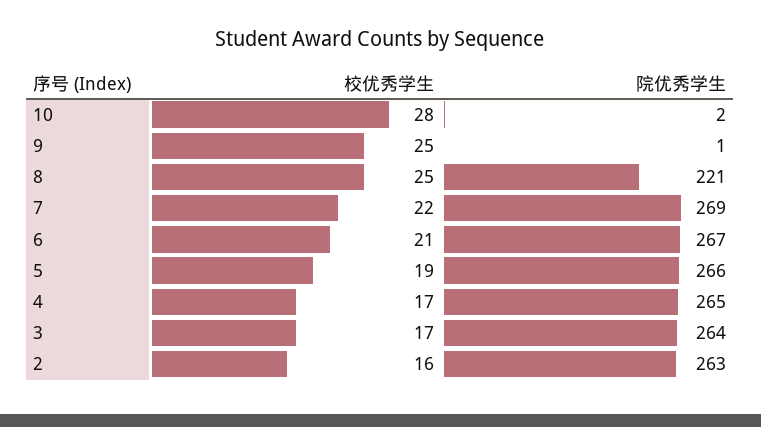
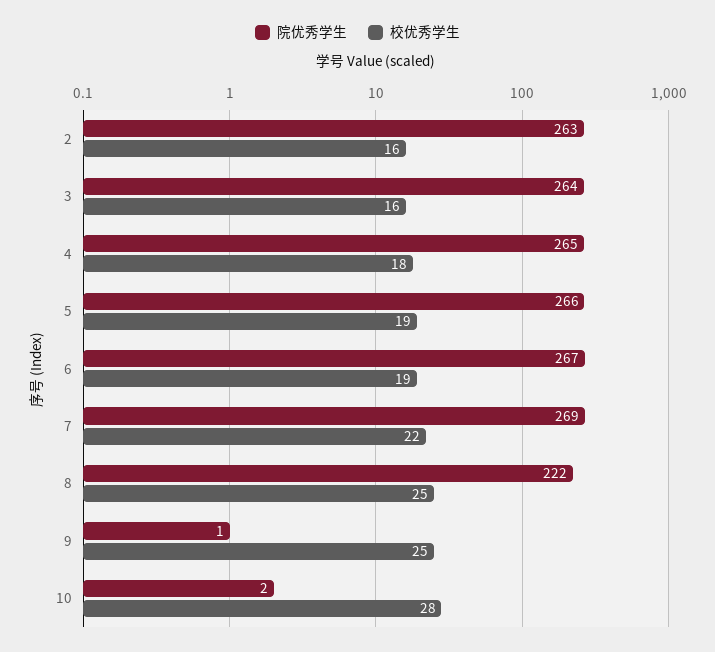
  {
    "校优秀学生": {
      "10": 28,
      "9": 25,
      "8": 25,
      "7": 22,
-     "6": 21,
+     "6": 19,
      "5": 19,
-     "4": 17,
+     "4": 18,
-     "3": 17,
+     "3": 16,
      "2": 16
    },
    "院优秀学生": {
      "10": 2,
      "9": 1,
-     "8": 221,
+     "8": 222,
      "7": 269,
      "6": 267,
      "5": 266,
      "4": 265,
      "3": 264,
      "2": 263
    }
  }

